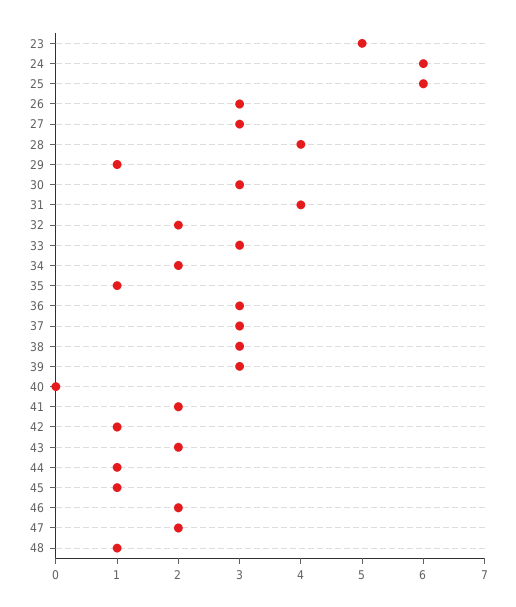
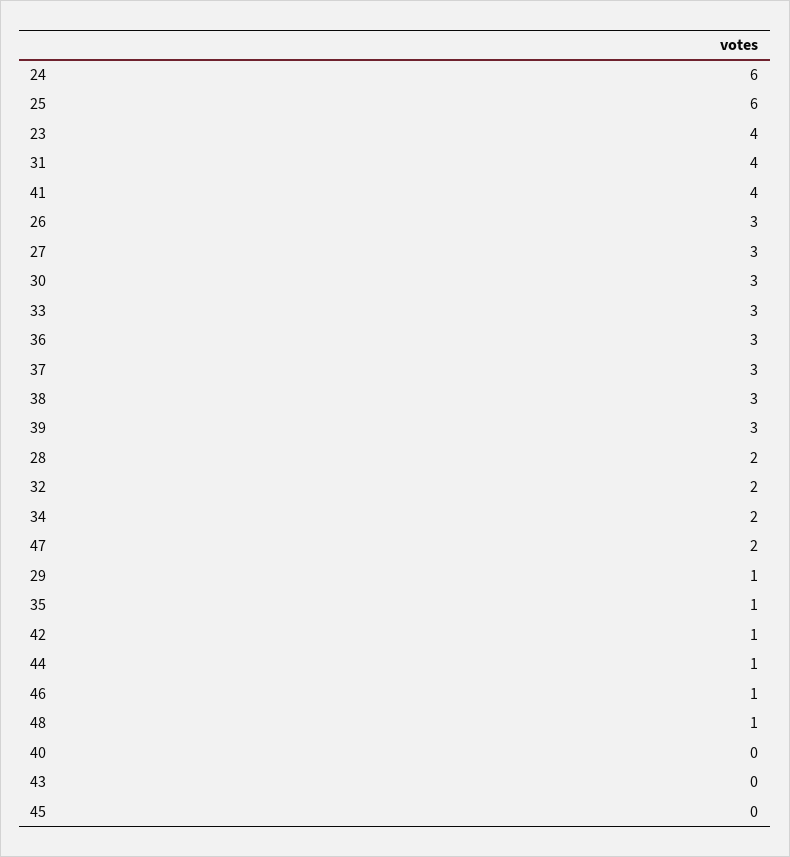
  {
-   "23": 5,
+   "23": 4,
    "24": 6,
    "25": 6,
    "26": 3,
    "27": 3,
-   "28": 4,
+   "28": 2,
    "29": 1,
    "30": 3,
    "31": 4,
    "32": 2,
    "33": 3,
    "34": 2,
    "35": 1,
    "36": 3,
    "37": 3,
    "38": 3,
    "39": 3,
    "40": 0,
-   "41": 2,
+   "41": 4,
    "42": 1,
-   "43": 2,
+   "43": 0,
    "44": 1,
-   "45": 1,
+   "45": 0,
-   "46": 2,
+   "46": 1,
    "47": 2,
    "48": 1
  }

